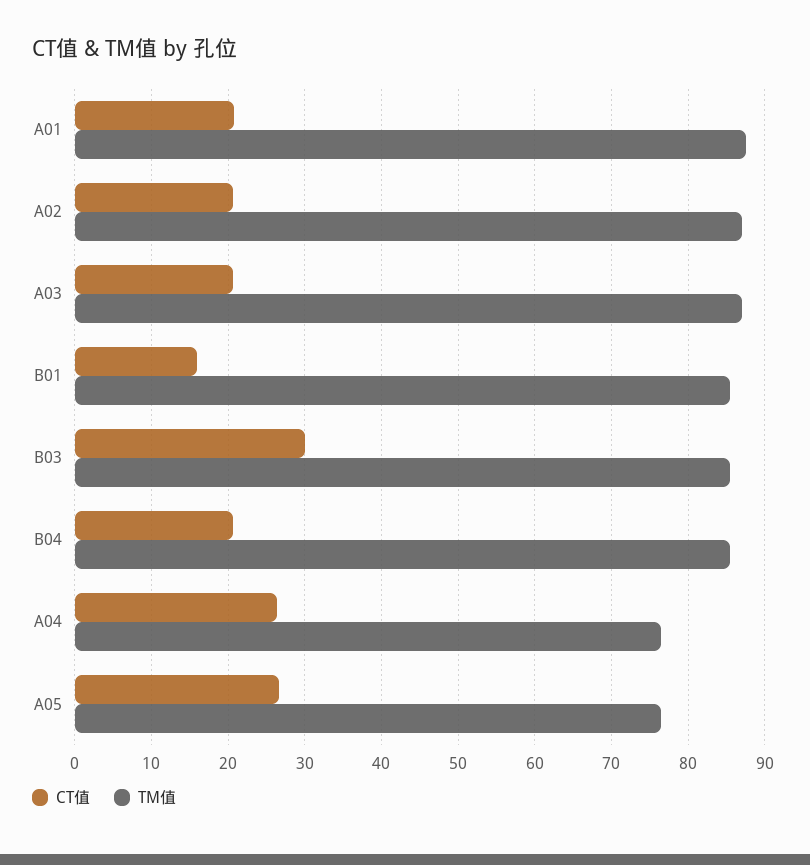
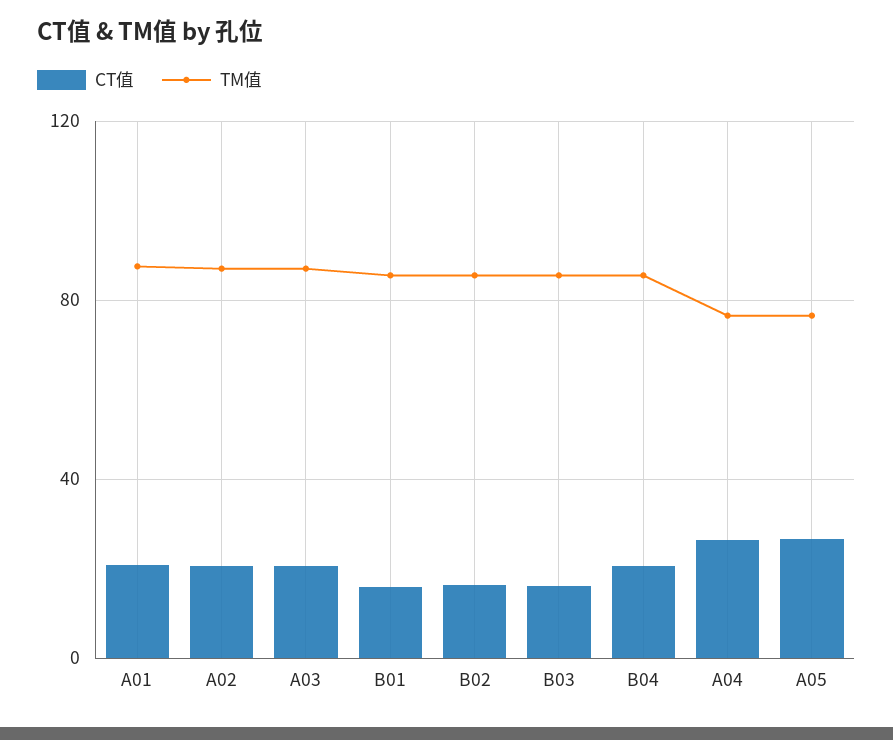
  {
    "CT值": {
      "A01": 21,
      "A02": 21,
      "A03": 21,
      "B01": 16,
-     "B03": 30,
+     "B03": 15,
      "B04": 21,
      "A04": 26,
-     "A05": 27
+     "A05": 27,
+     "B02": 15
    },
    "TM值": {
      "A01": 88,
      "A02": 87,
      "A03": 87,
      "B01": 86,
      "B03": 86,
      "B04": 86,
      "A04": 77,
-     "A05": 77
+     "A05": 77,
+     "B02": 85
    }
  }

